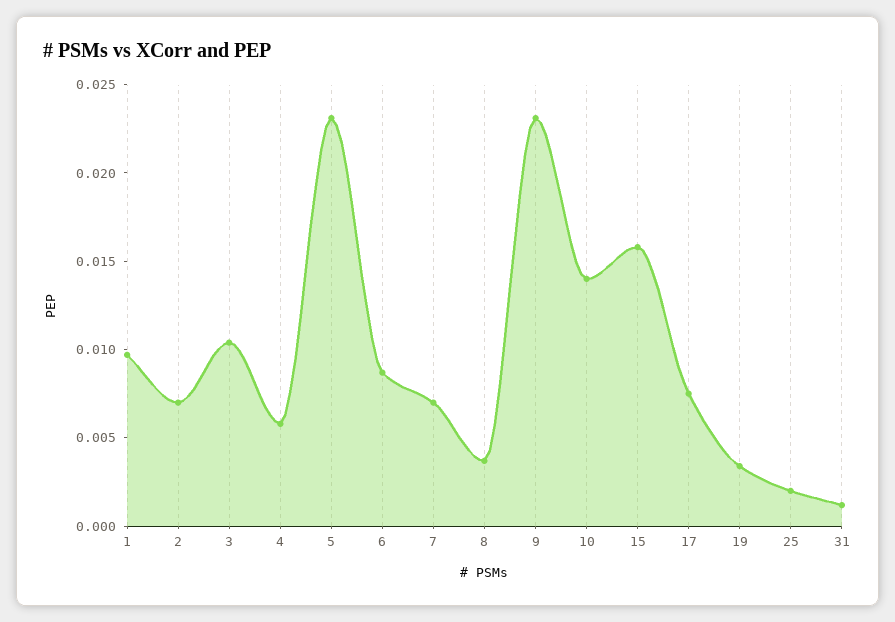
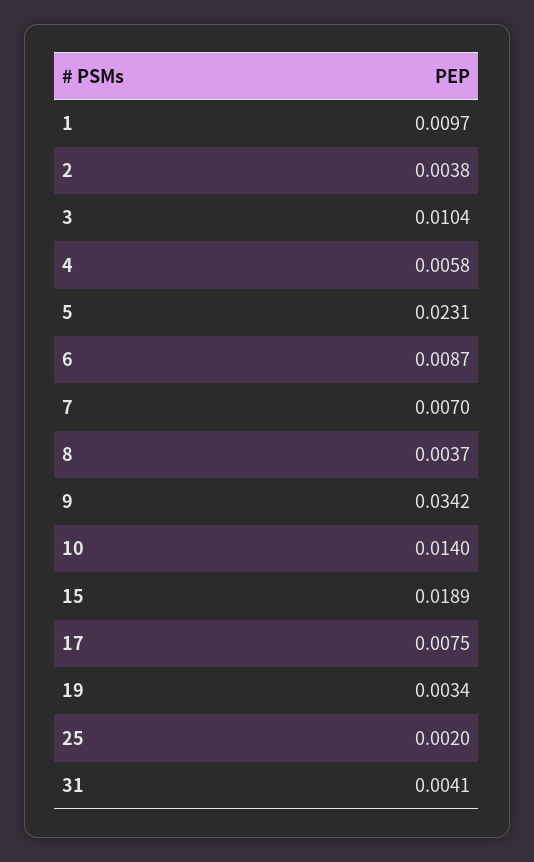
  {
    "1": 0.0097,
-   "2": 0.007,
+   "2": 0.0038,
    "3": 0.0104,
    "4": 0.0058,
    "5": 0.0231,
    "6": 0.0087,
    "7": 0.007,
    "8": 0.0037,
-   "9": 0.023,
+   "9": 0.0342,
    "10": 0.014,
-   "15": 0.016,
+   "15": 0.0189,
    "17": 0.0075,
    "19": 0.0034,
    "25": 0.002,
-   "31": 0.001
+   "31": 0.0041
  }

